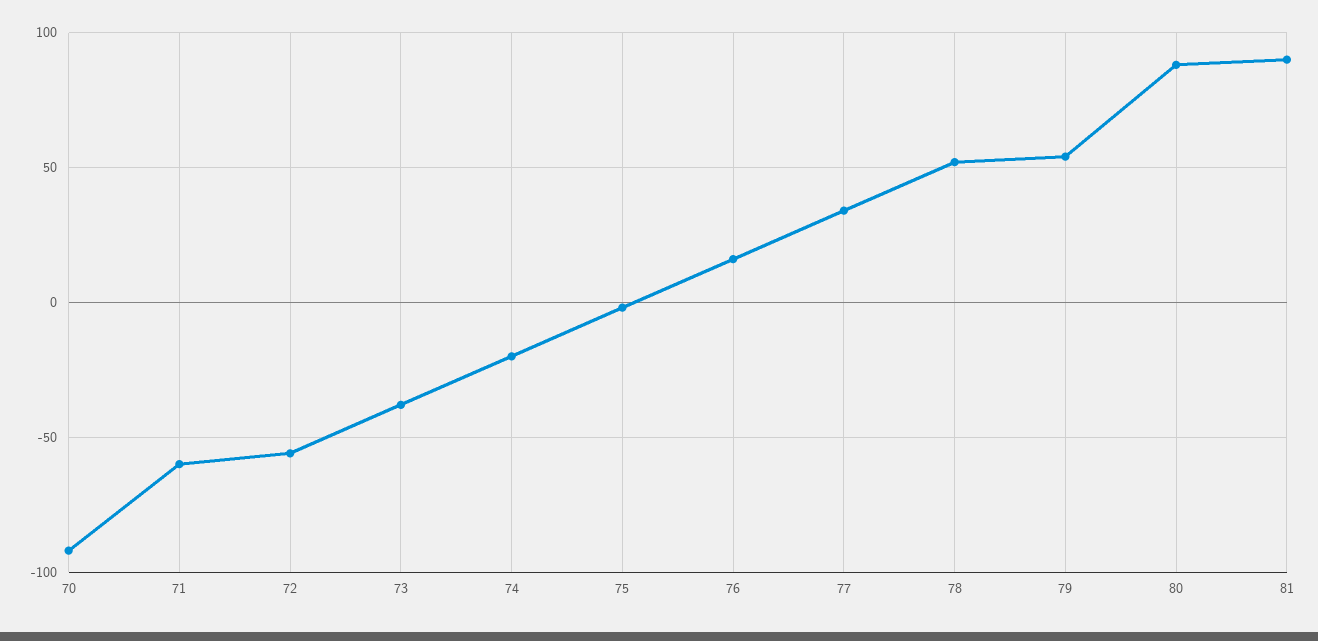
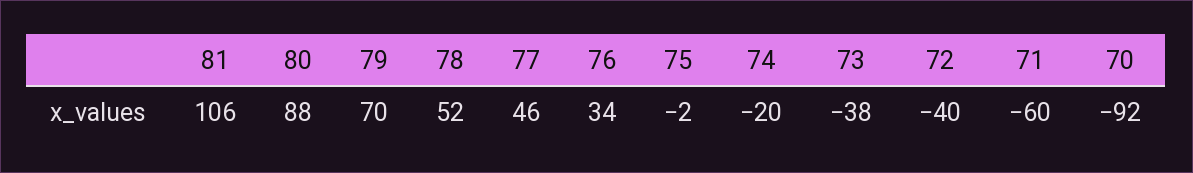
  {
    "70": -92,
    "71": -60,
-   "72": -55,
+   "72": -40,
    "73": -38,
    "74": -20,
    "75": -2,
-   "76": 15,
+   "76": 34,
-   "77": 35,
+   "77": 46,
    "78": 52,
-   "79": 55,
+   "79": 70,
    "80": 88,
-   "81": 90
+   "81": 106
  }

